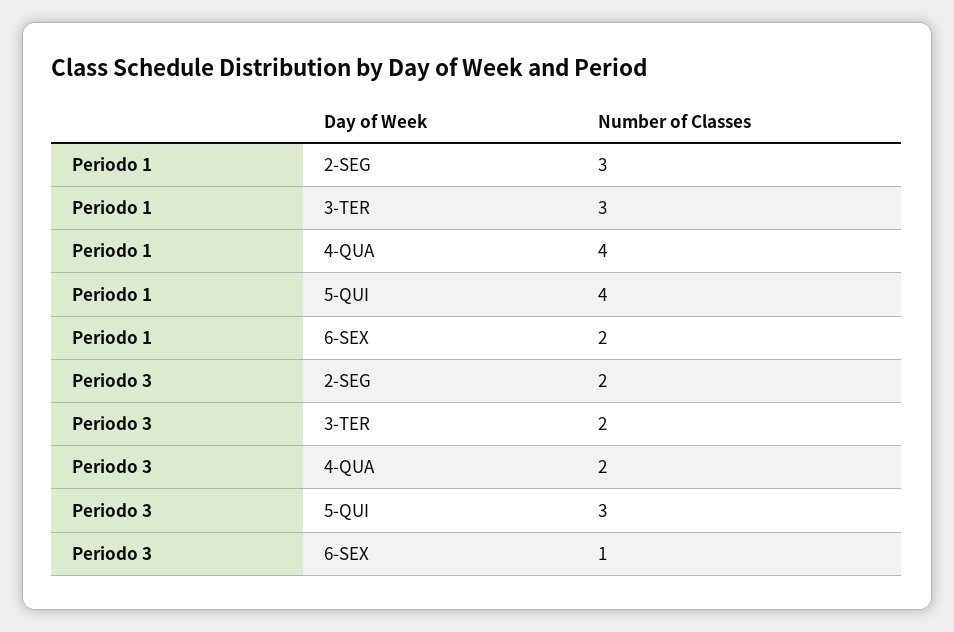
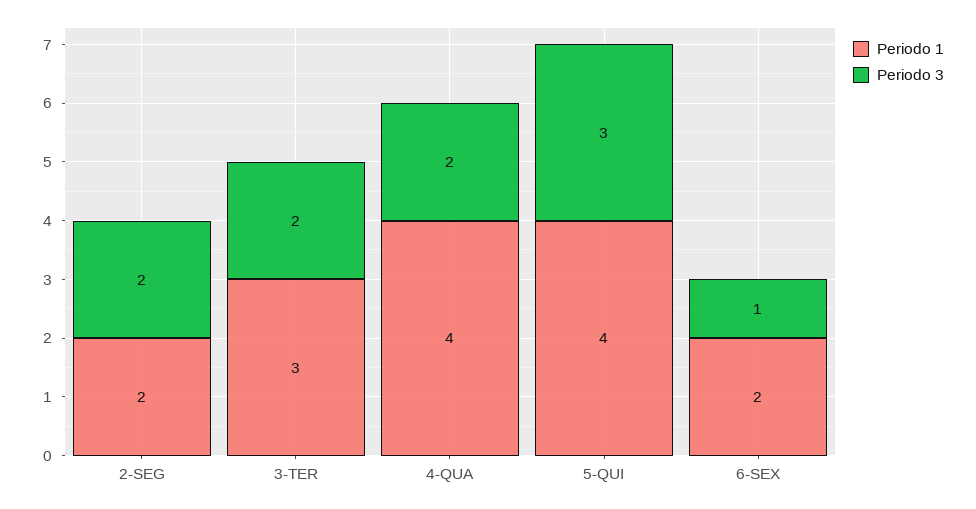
  {
    "Periodo 1": {
-     "2-SEG": 3,
+     "2-SEG": 2,
      "3-TER": 3,
      "4-QUA": 4,
      "5-QUI": 4,
      "6-SEX": 2
    },
    "Periodo 3": {
      "2-SEG": 2,
      "3-TER": 2,
      "4-QUA": 2,
      "5-QUI": 3,
      "6-SEX": 1
    }
  }

